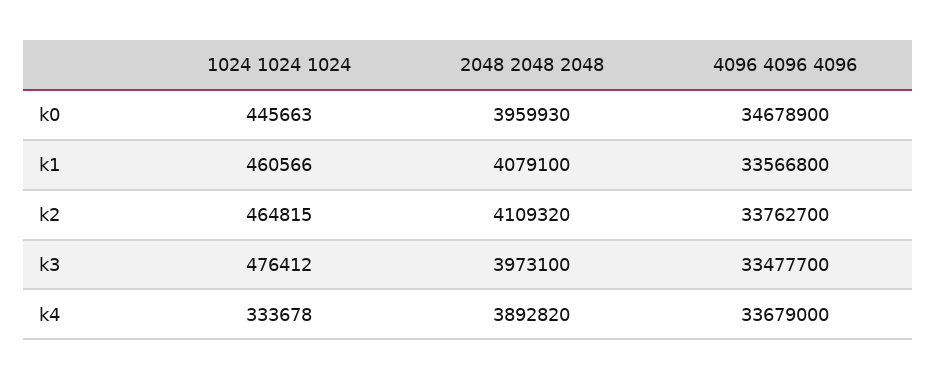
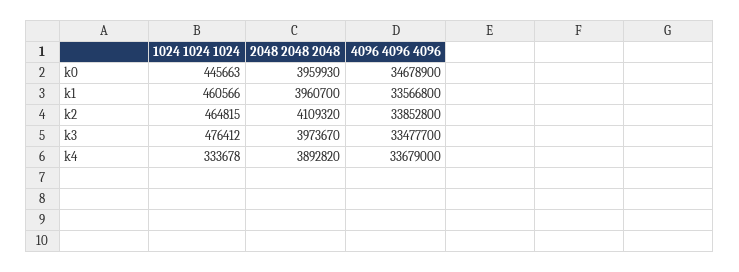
  {
    "1024 1024 1024": {
      "k0": 445663,
      "k1": 460566,
      "k2": 464815,
      "k3": 476412,
      "k4": 333678
    },
    "2048 2048 2048": {
      "k0": 3959930,
-     "k1": 4079100,
+     "k1": 3960700,
      "k2": 4109320,
-     "k3": 3973100,
+     "k3": 3973670,
      "k4": 3892820
    },
    "4096 4096 4096": {
      "k0": 34678900,
      "k1": 33566800,
-     "k2": 33762700,
+     "k2": 33852800,
      "k3": 33477700,
      "k4": 33679000
    }
  }

